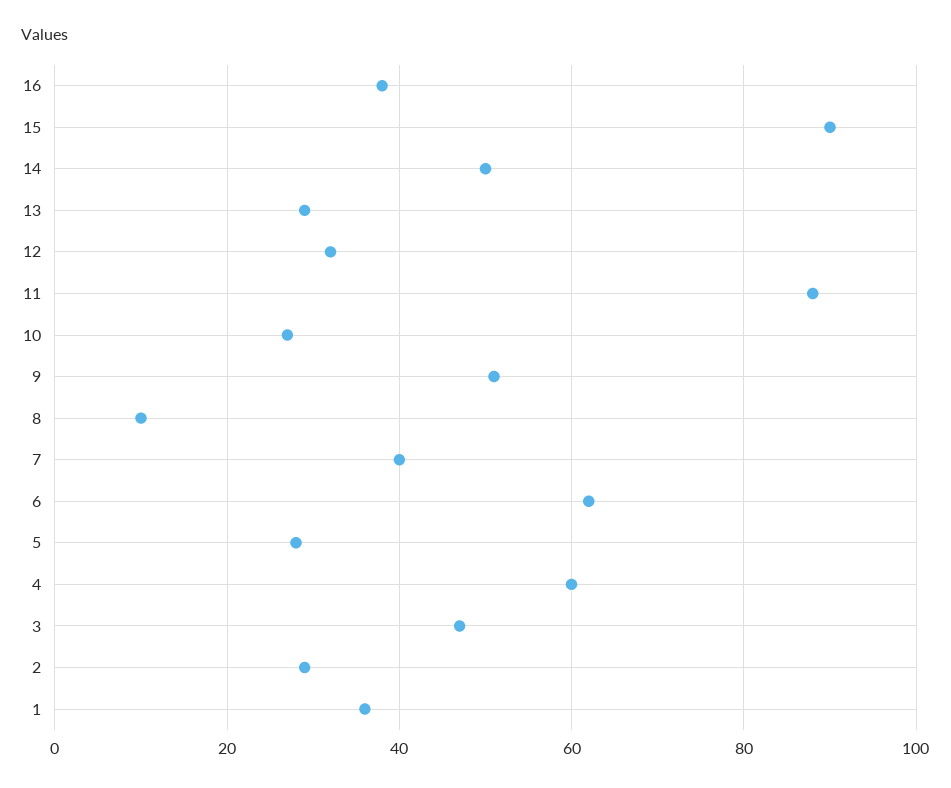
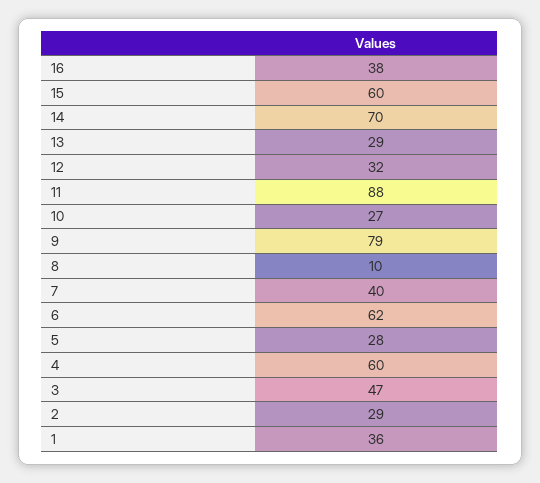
  {
    "16": 38,
-   "15": 90,
+   "15": 60,
-   "14": 50,
+   "14": 70,
    "13": 29,
    "12": 32,
    "11": 88,
    "10": 27,
-   "9": 50,
+   "9": 79,
    "8": 10,
    "7": 40,
    "6": 62,
    "5": 28,
    "4": 60,
    "3": 47,
    "2": 29,
    "1": 36
  }

